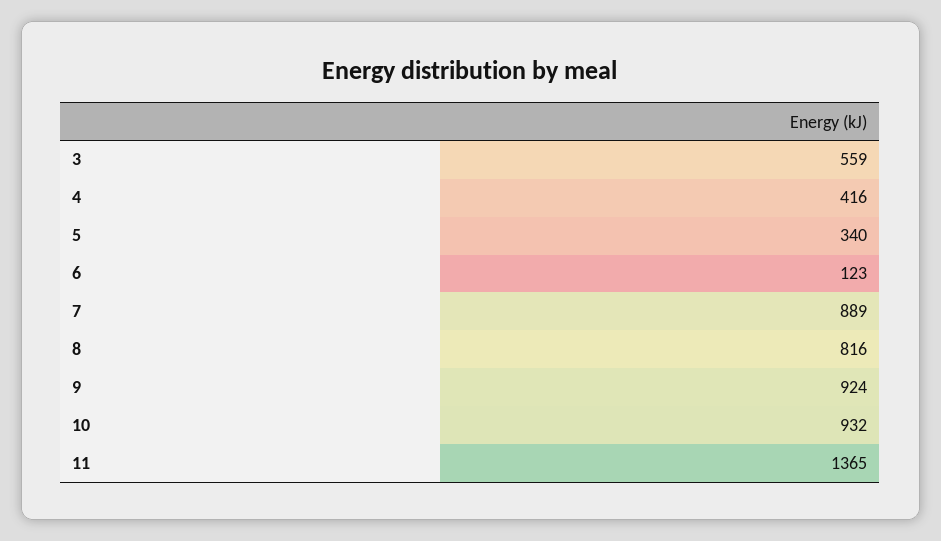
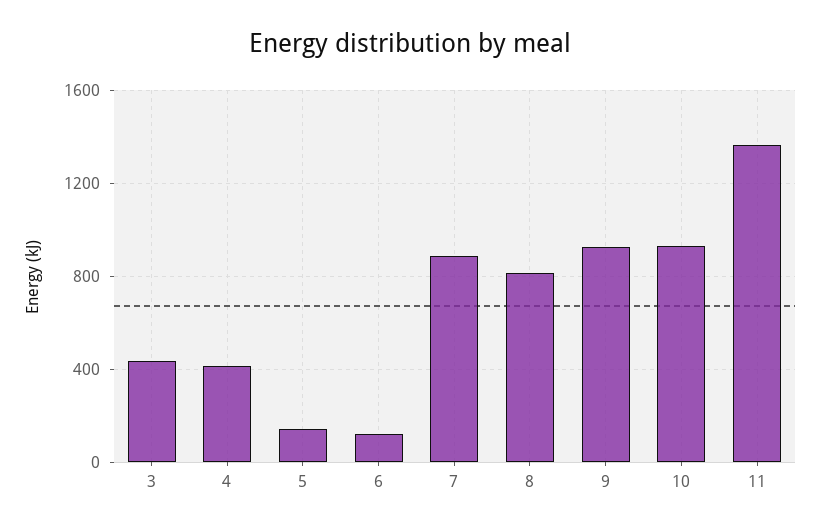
  {
-   "3": 559,
+   "3": 450,
    "4": 416,
-   "5": 340,
+   "5": 150,
    "6": 123,
    "7": 889,
    "8": 816,
    "9": 924,
    "10": 932,
    "11": 1365
  }

